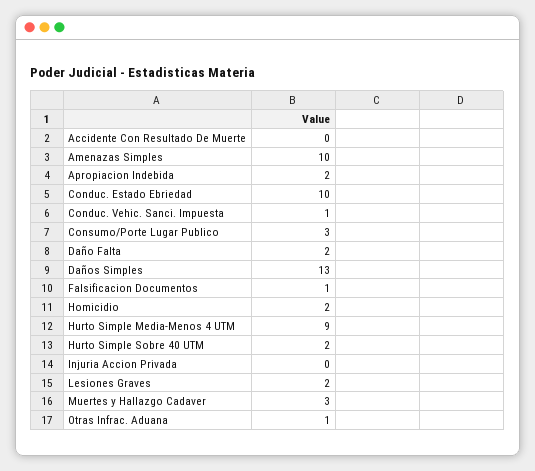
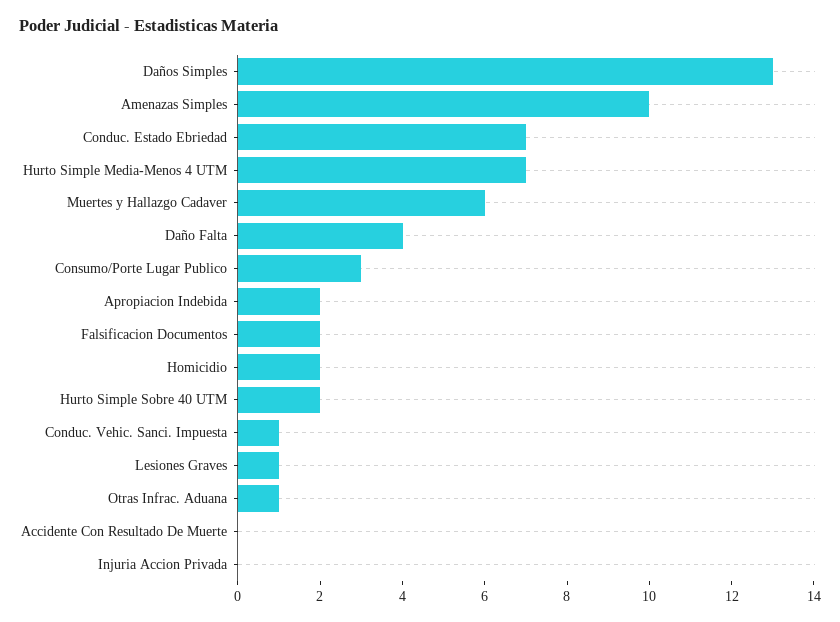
  {
    "Accidente Con Resultado De Muerte": 0,
    "Amenazas Simples": 10,
    "Apropiacion Indebida": 2,
-   "Conduc. Estado Ebriedad": 10,
+   "Conduc. Estado Ebriedad": 7,
    "Conduc. Vehic. Sanci. Impuesta": 1,
    "Consumo/Porte Lugar Publico": 3,
-   "Daño Falta": 2,
+   "Daño Falta": 4,
    "Daños Simples": 13,
-   "Falsificacion Documentos": 1,
+   "Falsificacion Documentos": 2,
    "Homicidio": 2,
-   "Hurto Simple Media-Menos 4 UTM": 9,
+   "Hurto Simple Media-Menos 4 UTM": 7,
    "Hurto Simple Sobre 40 UTM": 2,
    "Injuria Accion Privada": 0,
-   "Lesiones Graves": 2,
+   "Lesiones Graves": 1,
-   "Muertes y Hallazgo Cadaver": 3,
+   "Muertes y Hallazgo Cadaver": 6,
    "Otras Infrac. Aduana": 1
  }

